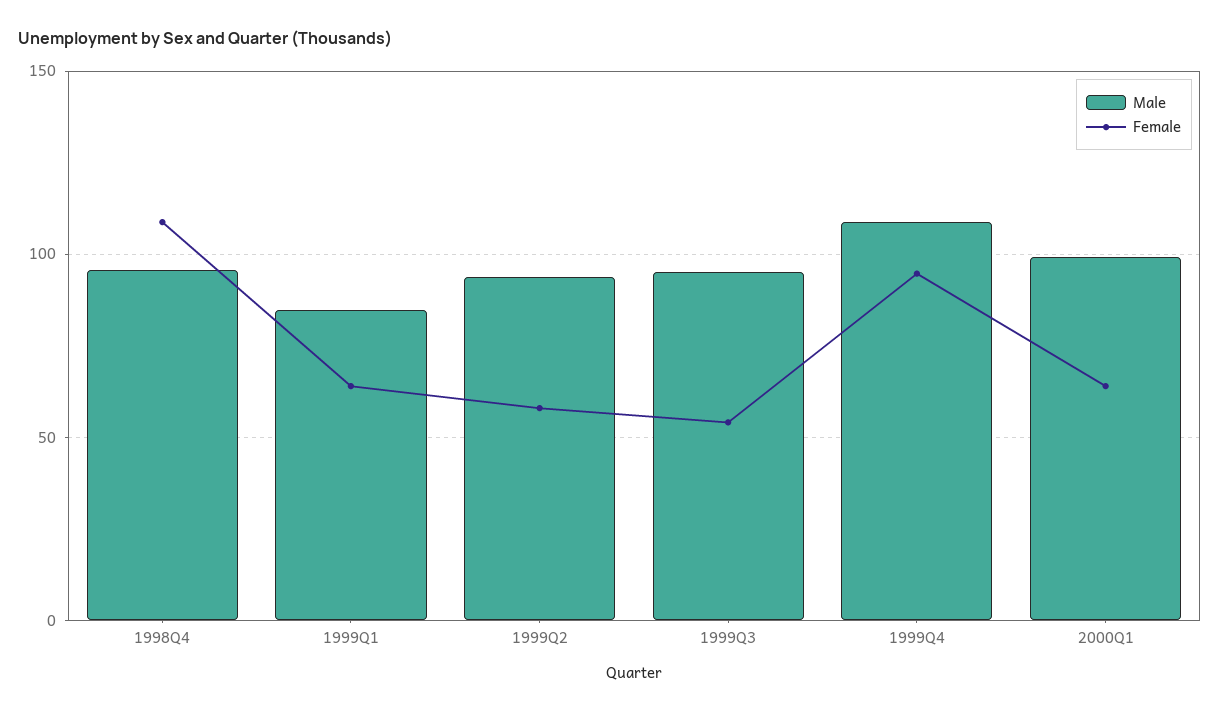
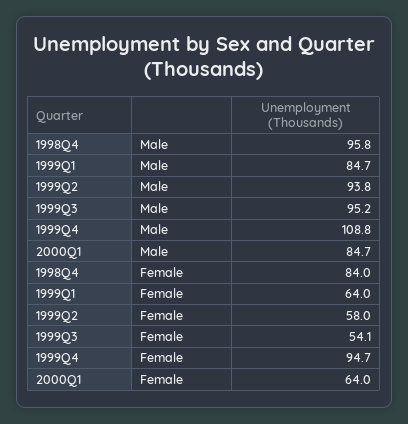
  {
    "Male": {
      "1998Q4": 95.8,
      "1999Q1": 84.7,
      "1999Q2": 93.8,
      "1999Q3": 95.2,
      "1999Q4": 108.8,
-     "2000Q1": 100
+     "2000Q1": 84.7
    },
    "Female": {
-     "1998Q4": 110,
+     "1998Q4": 84,
      "1999Q1": 64,
      "1999Q2": 58,
      "1999Q3": 54.1,
      "1999Q4": 94.7,
      "2000Q1": 64
    }
  }

